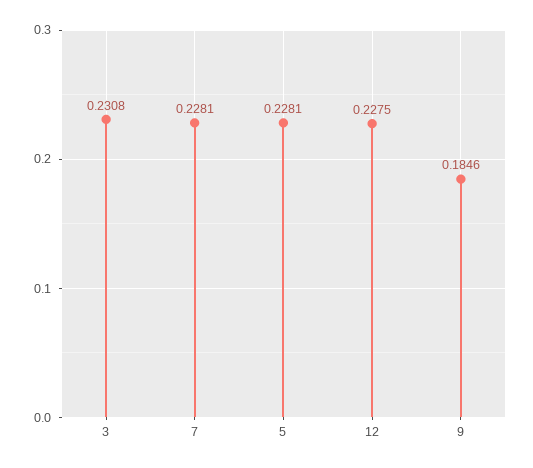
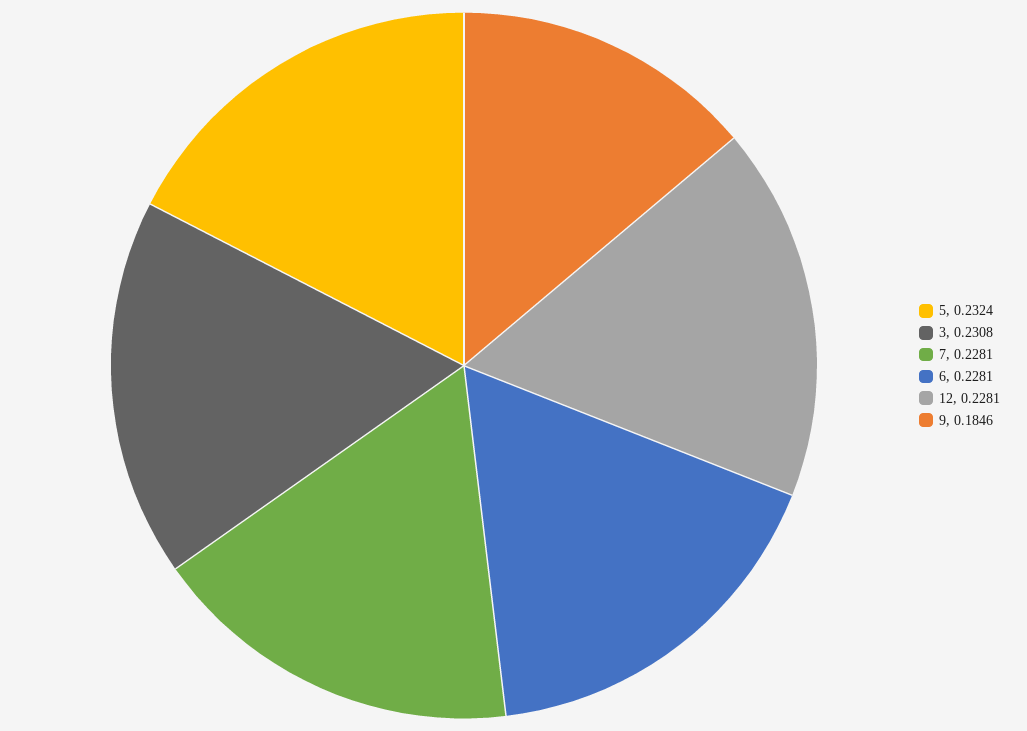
  {
    "3": 0.2308,
    "7": 0.2281,
-   "5": 0.2281,
+   "5": 0.2324,
-   "12": 0.2275,
+   "12": 0.2281,
-   "9": 0.1846
+   "9": 0.1846,
+   "6": 0.2281
  }

